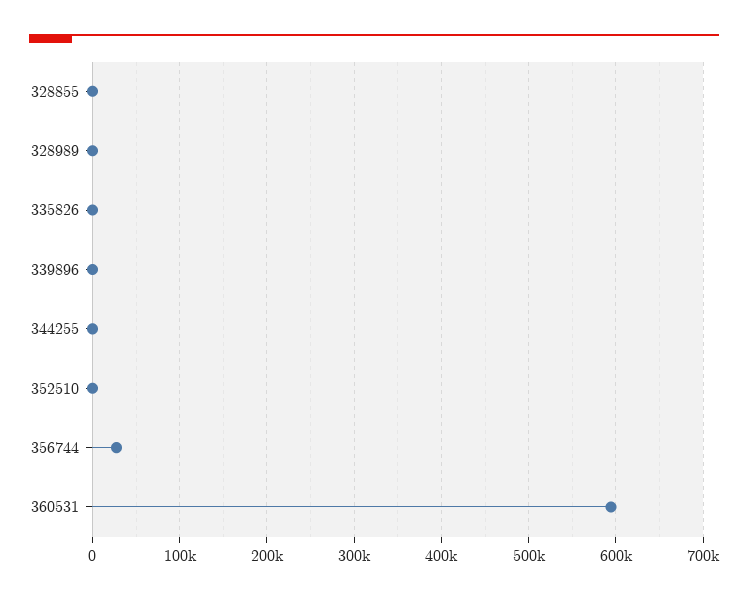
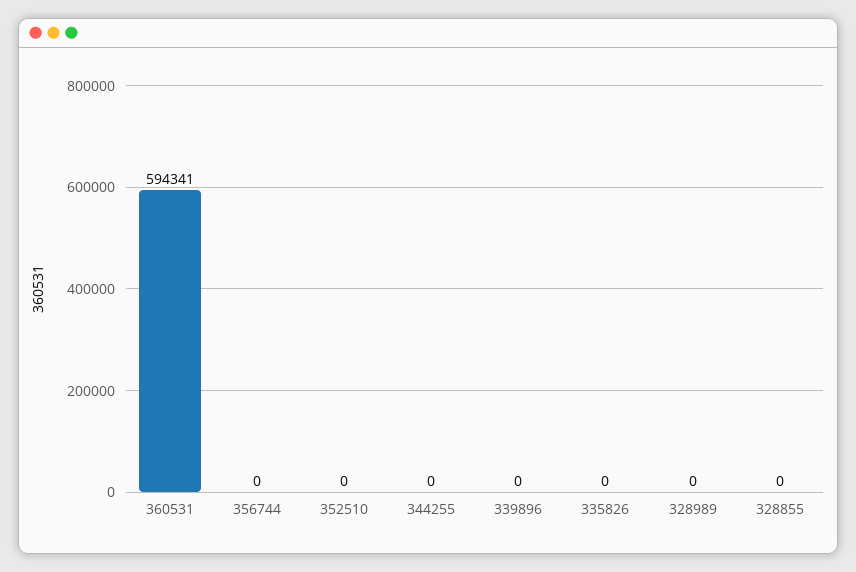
  {
    "328855": 0,
    "328989": 0,
    "335826": 0,
    "339896": 0,
    "344255": 0,
    "352510": 0,
-   "356744": 30000,
+   "356744": 0,
    "360531": 594341
  }

